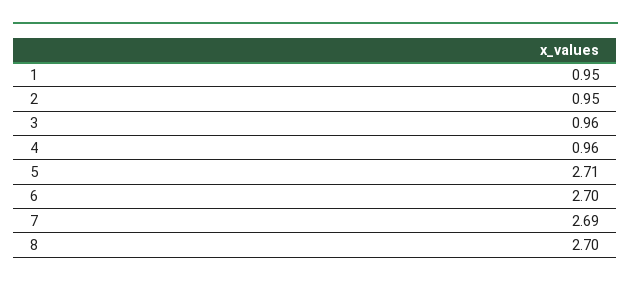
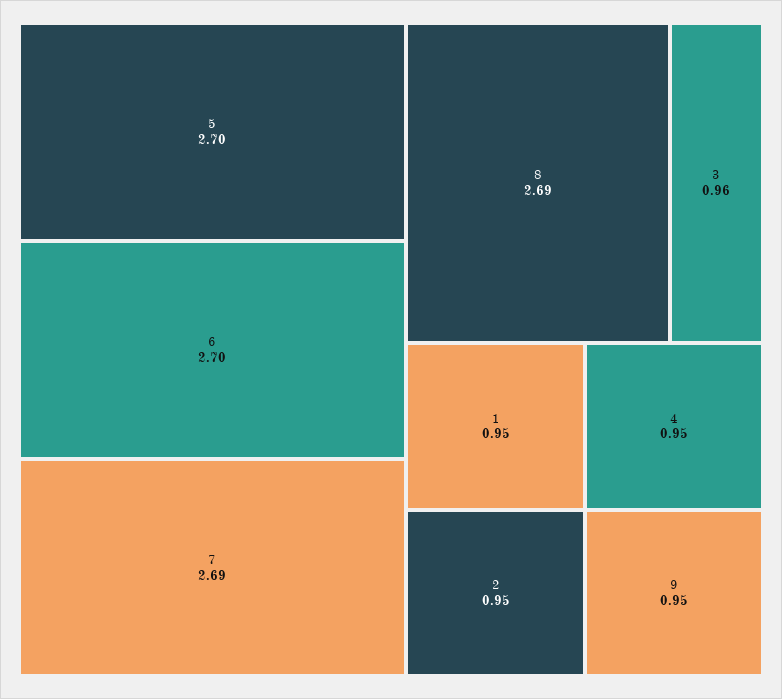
  {
    "1": 0.95,
    "2": 0.95,
    "3": 0.96,
-   "4": 0.96,
+   "4": 0.95,
-   "5": 2.71,
+   "5": 2.7,
    "6": 2.7,
    "7": 2.69,
-   "8": 2.7
+   "8": 2.69,
+   "9": 0.95
  }

